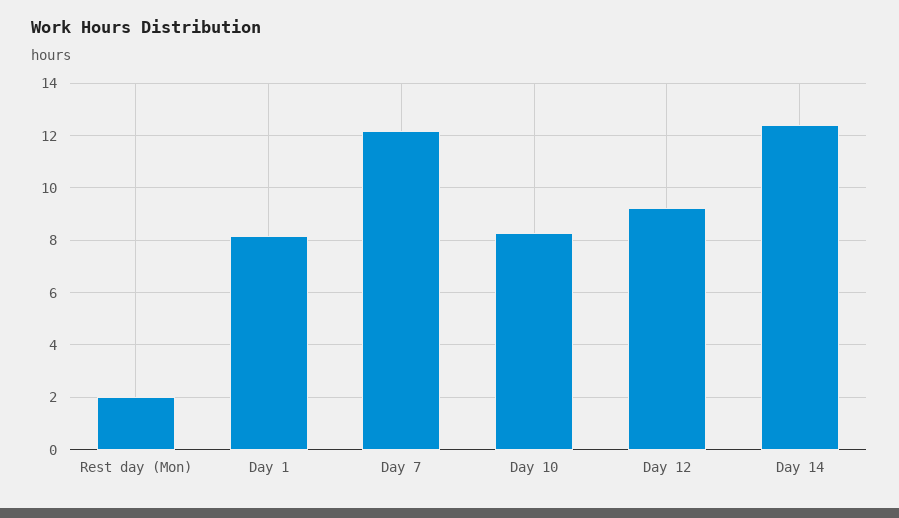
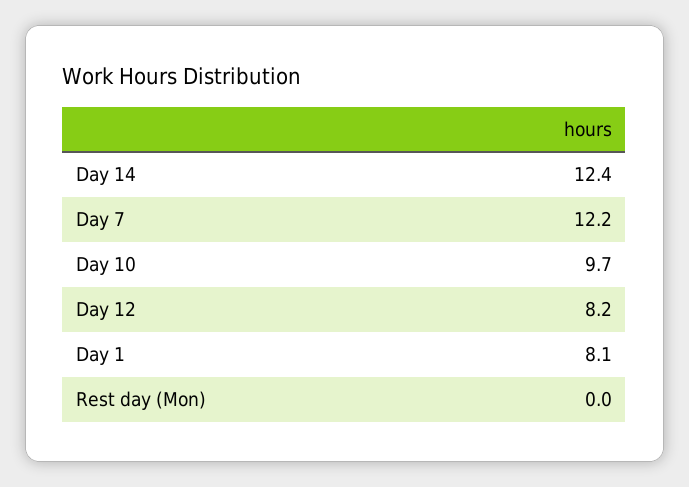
  {
-   "Rest day (Mon)": 2,
+   "Rest day (Mon)": 0,
    "Day 1": 8.1,
    "Day 7": 12.2,
-   "Day 10": 8.25,
+   "Day 10": 9.7,
-   "Day 12": 9.25,
+   "Day 12": 8.2,
    "Day 14": 12.4
  }

